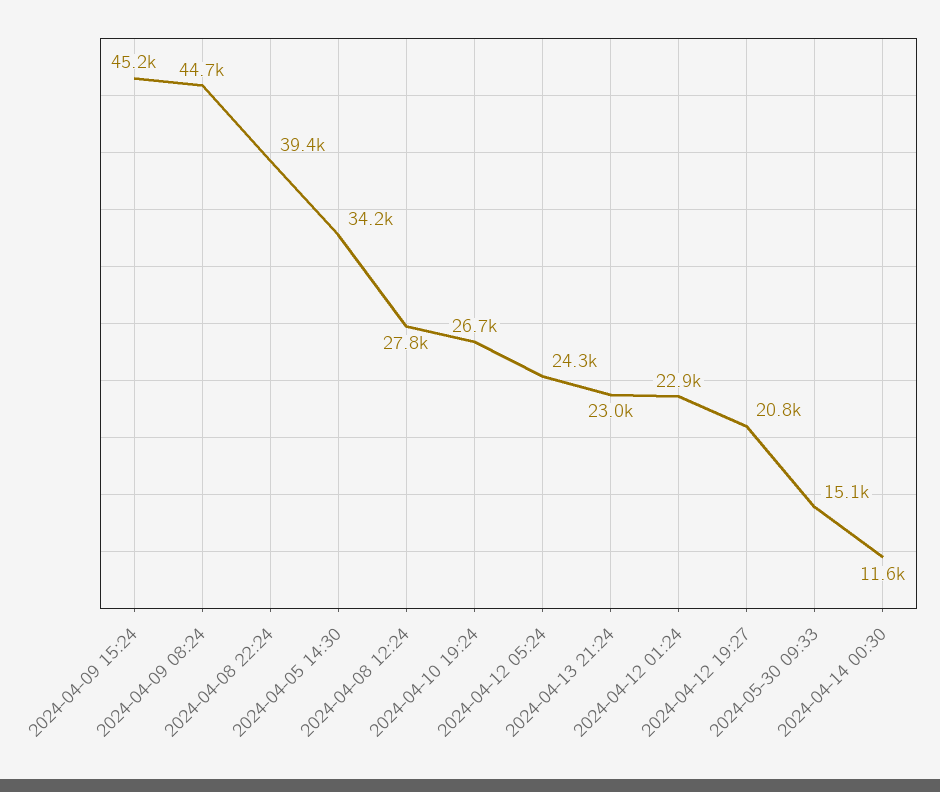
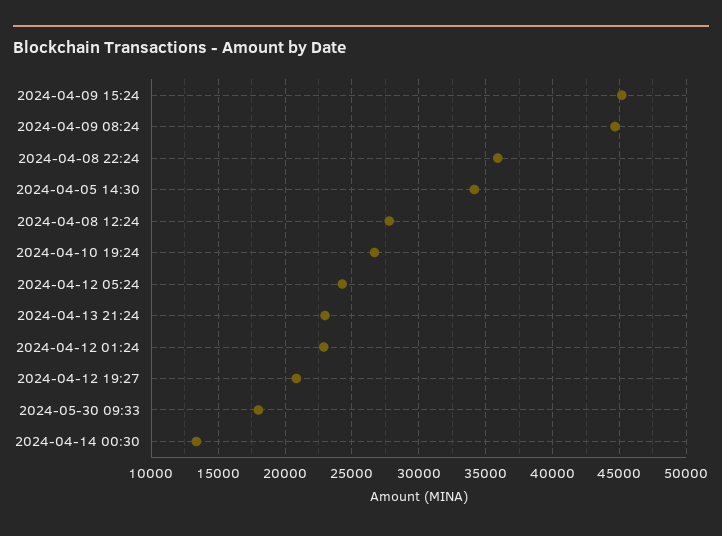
  {
    "2024-04-09 15:24": 45200,
    "2024-04-09 08:24": 44700,
-   "2024-04-08 22:24": 39400,
+   "2024-04-08 22:24": 36000,
    "2024-04-05 14:30": 34200,
    "2024-04-08 12:24": 27800,
    "2024-04-10 19:24": 26700,
    "2024-04-12 05:24": 24300,
    "2024-04-13 21:24": 23000,
    "2024-04-12 01:24": 22900,
    "2024-04-12 19:27": 20800,
-   "2024-05-30 09:33": 15100,
+   "2024-05-30 09:33": 18000,
-   "2024-04-14 00:30": 11600
+   "2024-04-14 00:30": 13500
  }

